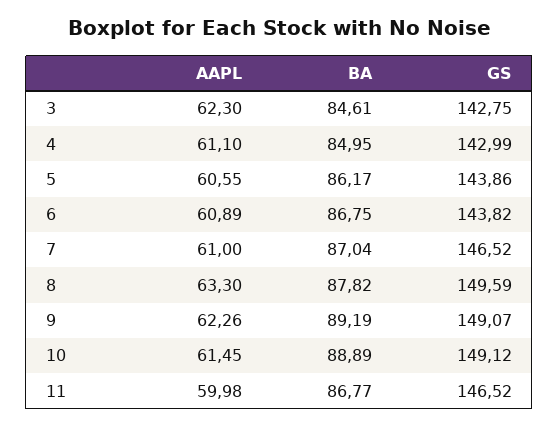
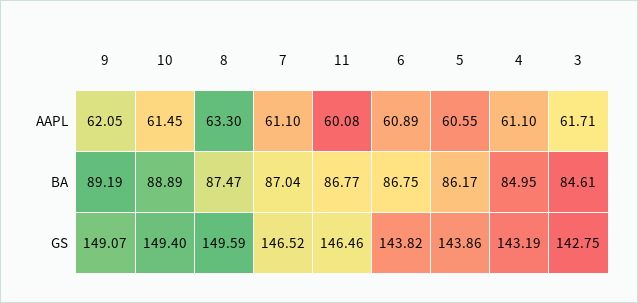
  {
    "AAPL": {
-     "3": 62.3,
+     "3": 61.71,
      "4": 61.1,
      "5": 60.55,
      "6": 60.89,
-     "7": 61,
+     "7": 61.1,
      "8": 63.3,
-     "9": 62.26,
+     "9": 62.05,
      "10": 61.45,
-     "11": 59.98
+     "11": 60.08
    },
    "BA": {
      "3": 84.61,
      "4": 84.95,
      "5": 86.17,
      "6": 86.75,
      "7": 87.04,
-     "8": 87.82,
+     "8": 87.47,
      "9": 89.19,
      "10": 88.89,
      "11": 86.77
    },
    "GS": {
      "3": 142.75,
-     "4": 142.99,
+     "4": 143.19,
      "5": 143.86,
      "6": 143.82,
      "7": 146.52,
      "8": 149.59,
      "9": 149.07,
-     "10": 149.12,
+     "10": 149.4,
-     "11": 146.52
+     "11": 146.46
    }
  }

